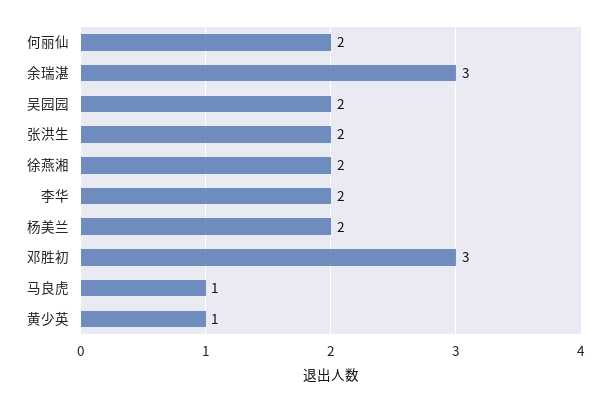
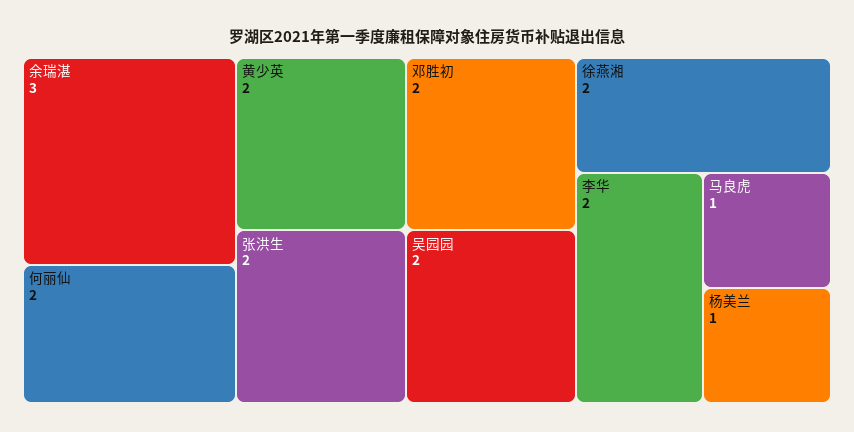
  {
    "何丽仙": 2,
    "余瑞湛": 3,
    "吴园园": 2,
    "张洪生": 2,
    "徐燕湘": 2,
    "李华": 2,
-   "杨美兰": 2,
+   "杨美兰": 1,
-   "邓胜初": 3,
+   "邓胜初": 2,
    "马良虎": 1,
-   "黄少英": 1
+   "黄少英": 2
  }

